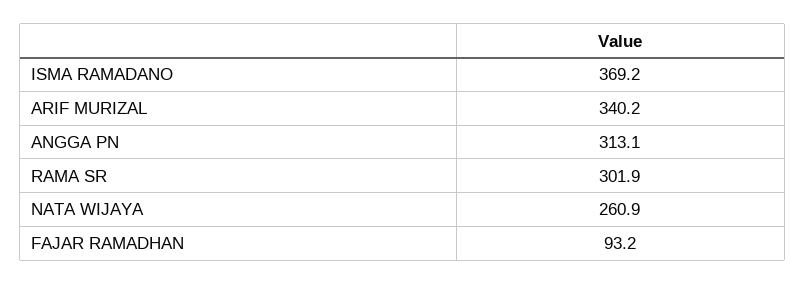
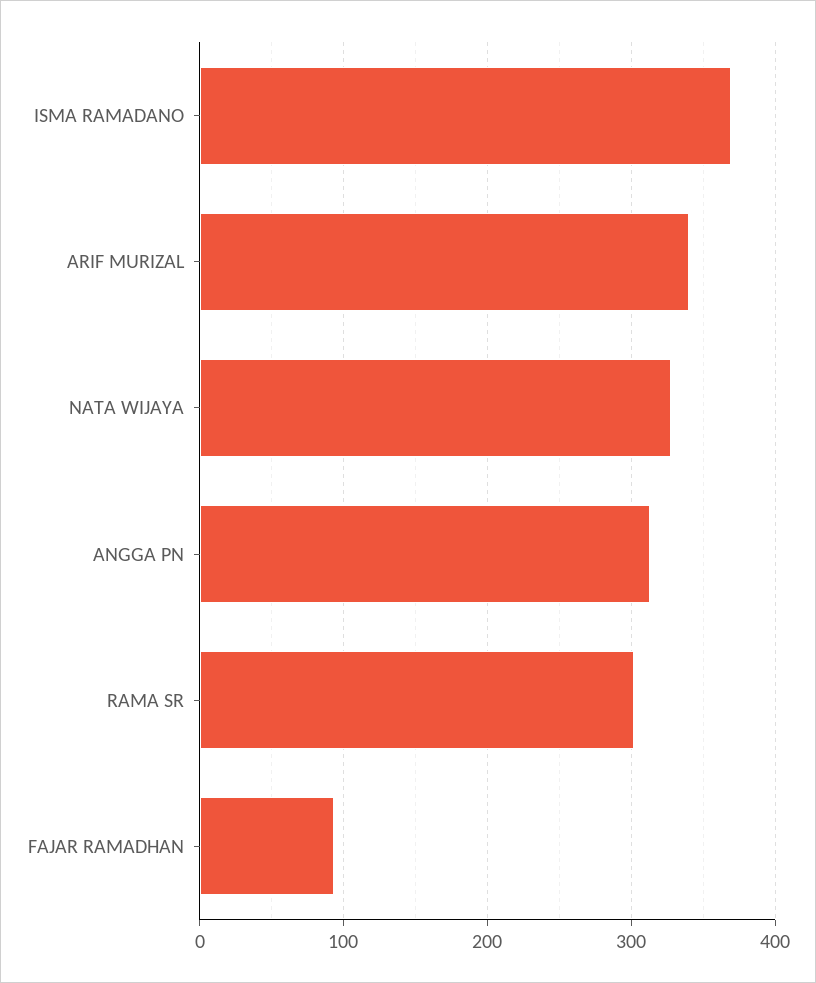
  {
    "ISMA RAMADANO": 369.2,
    "ARIF MURIZAL": 340.2,
    "ANGGA PN": 313.1,
    "RAMA SR": 301.9,
-   "NATA WIJAYA": 260.9,
+   "NATA WIJAYA": 330,
    "FAJAR RAMADHAN": 93.2
  }

